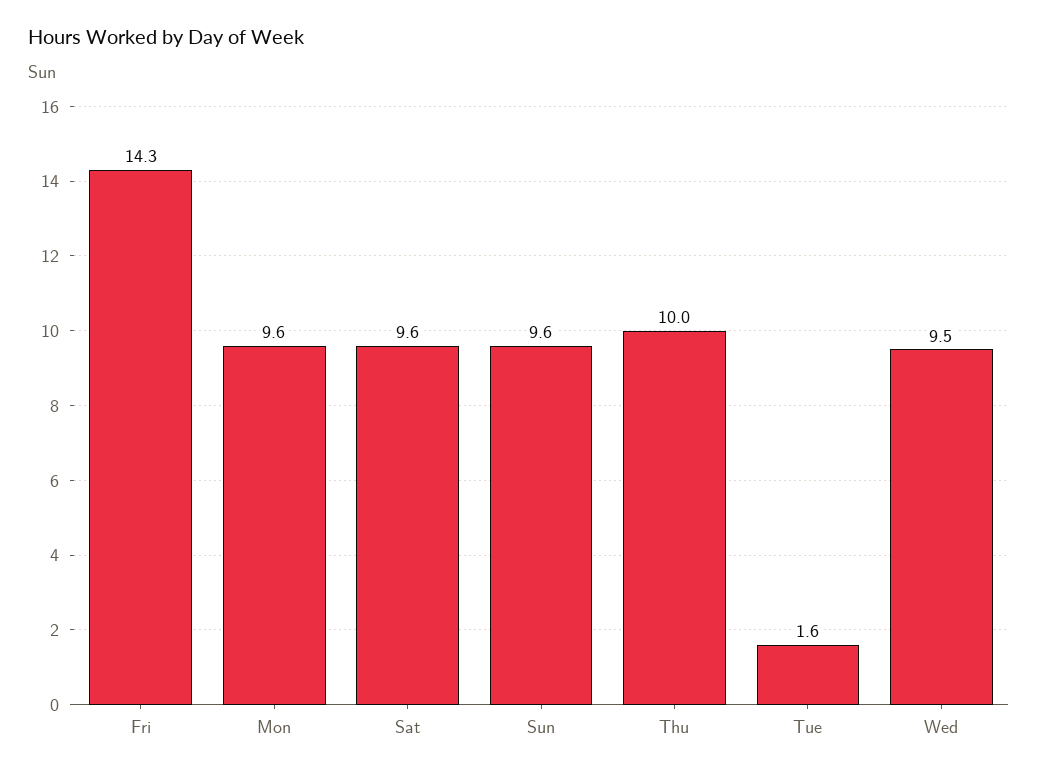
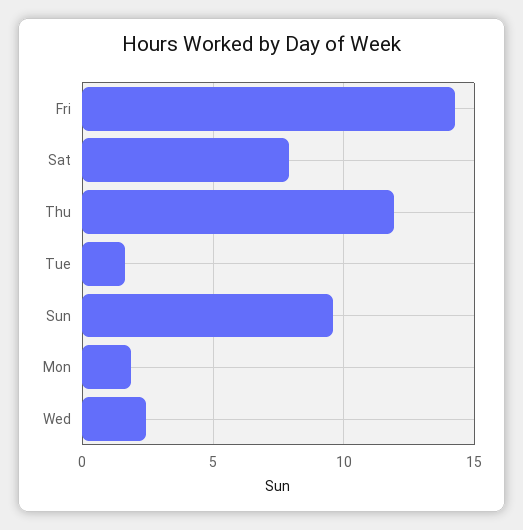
  {
    "Fri": 14.3,
-   "Mon": 9.6,
+   "Mon": 2,
-   "Sat": 9.6,
+   "Sat": 8,
    "Sun": 9.6,
-   "Thu": 10,
+   "Thu": 12,
    "Tue": 1.6,
-   "Wed": 9.5
+   "Wed": 2.5
  }

